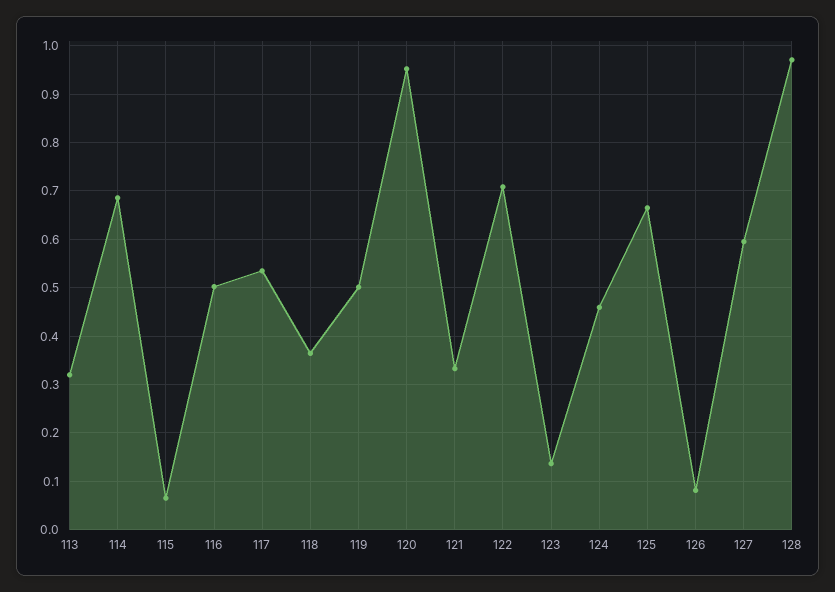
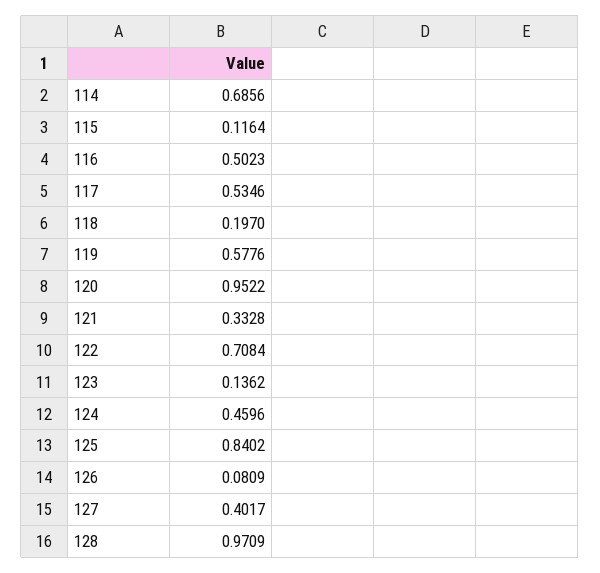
  {
-   "113": 0.32,
    "114": 0.6856,
-   "115": 0.06,
+   "115": 0.1164,
    "116": 0.5023,
    "117": 0.5346,
-   "118": 0.36,
+   "118": 0.197,
-   "119": 0.5,
+   "119": 0.5776,
    "120": 0.9522,
    "121": 0.3328,
    "122": 0.7084,
    "123": 0.1362,
    "124": 0.4596,
-   "125": 0.66,
+   "125": 0.8402,
    "126": 0.0809,
-   "127": 0.6,
+   "127": 0.4017,
    "128": 0.9709
  }

